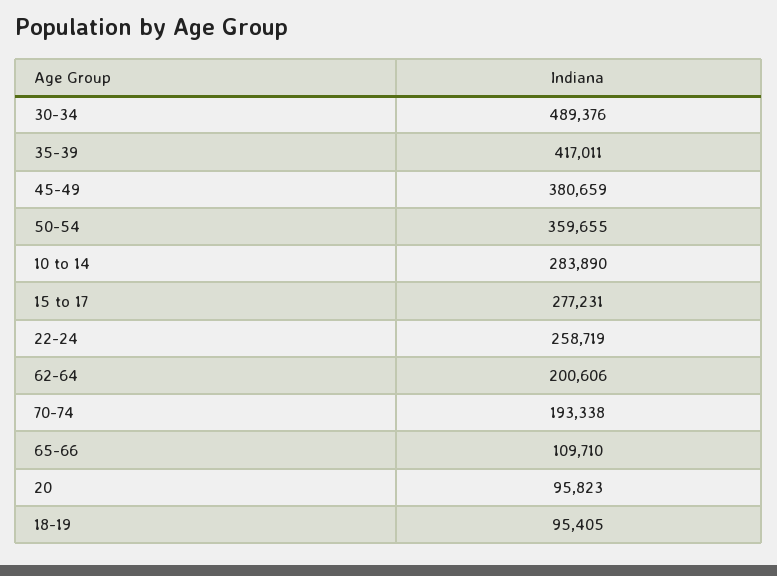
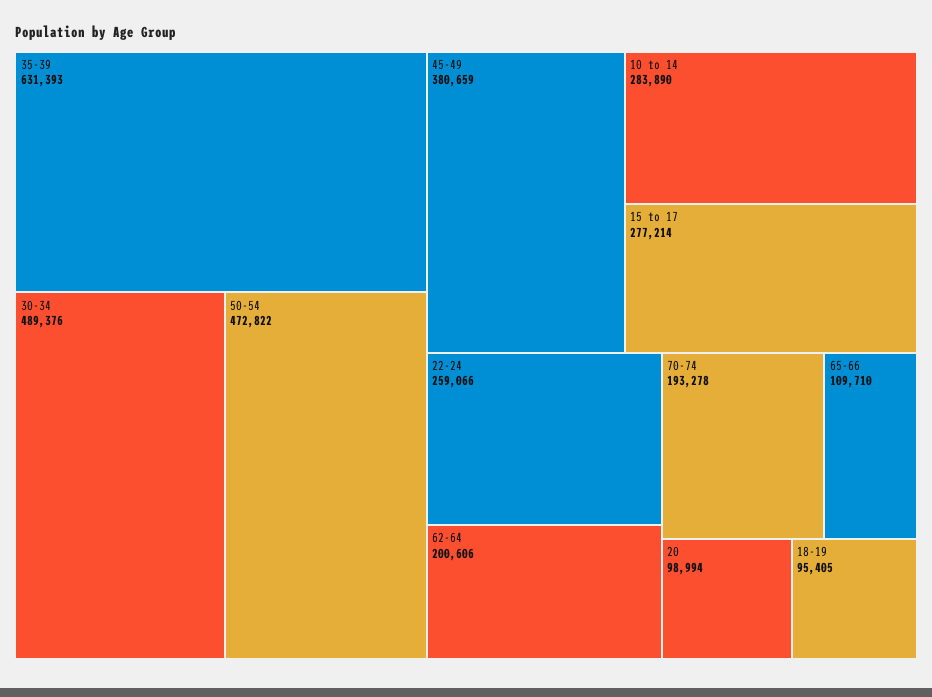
  {
    "30-34": 489376,
-   "35-39": 417011,
+   "35-39": 631393,
    "45-49": 380659,
-   "50-54": 359655,
+   "50-54": 472822,
    "10 to 14": 283890,
-   "15 to 17": 277231,
+   "15 to 17": 277214,
-   "22-24": 258719,
+   "22-24": 259066,
    "62-64": 200606,
-   "70-74": 193338,
+   "70-74": 193278,
    "65-66": 109710,
-   "20": 95823,
+   "20": 98994,
    "18-19": 95405
  }

